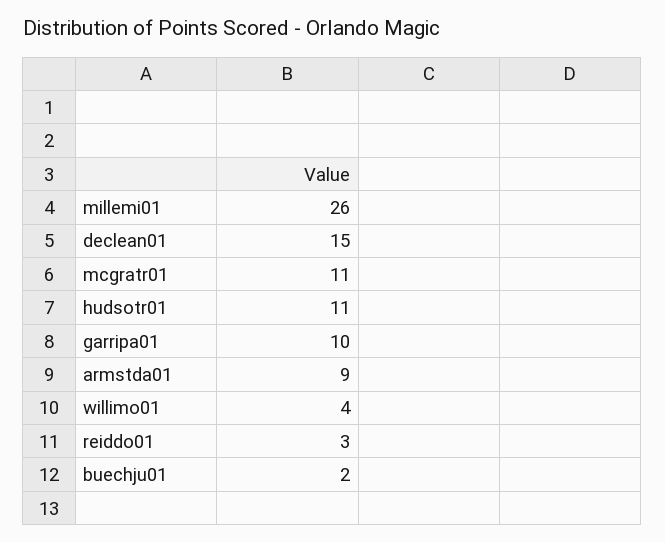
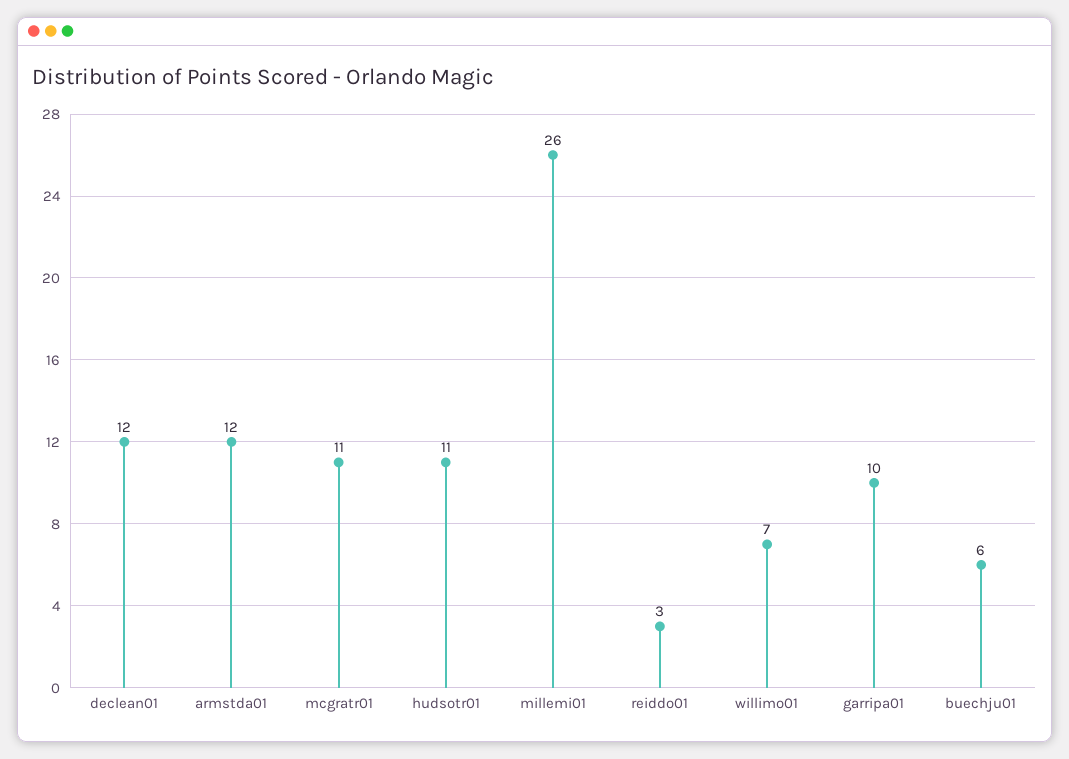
  {
    "millemi01": 26,
-   "declean01": 15,
+   "declean01": 12,
    "mcgratr01": 11,
    "hudsotr01": 11,
    "garripa01": 10,
-   "armstda01": 9,
+   "armstda01": 12,
-   "willimo01": 4,
+   "willimo01": 7,
    "reiddo01": 3,
-   "buechju01": 2
+   "buechju01": 6
  }

